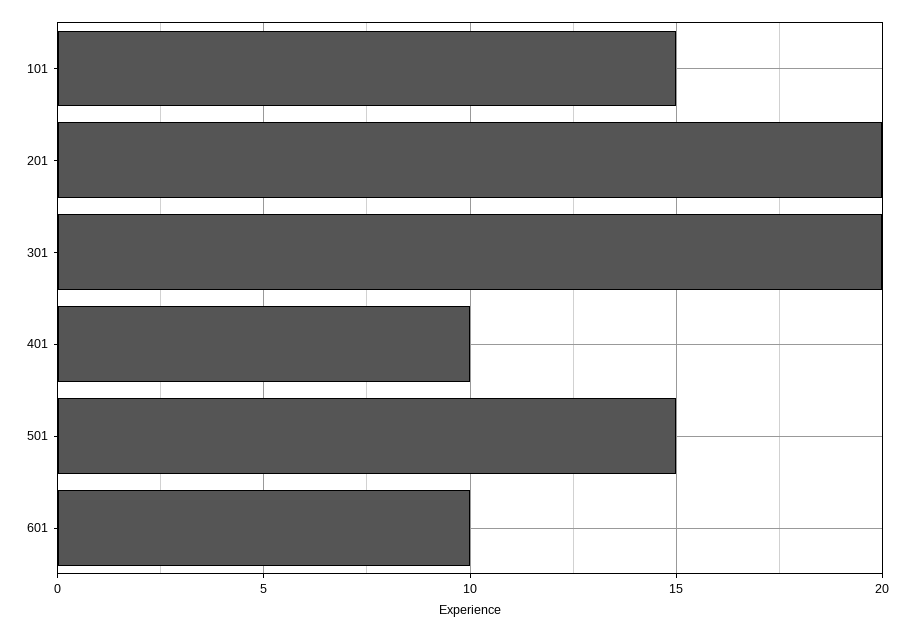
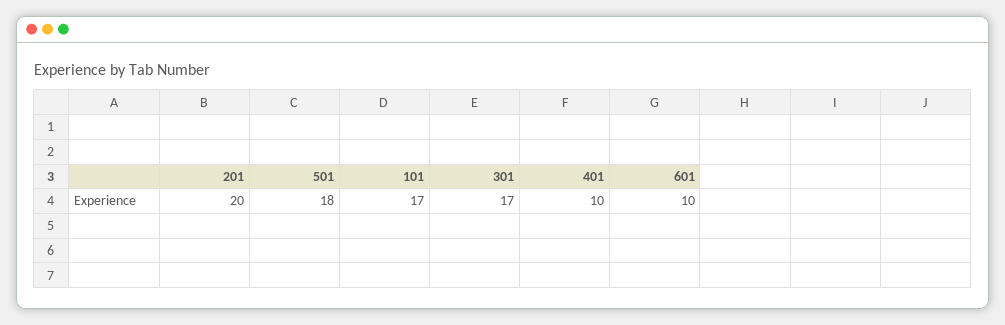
  {
-   "101": 15,
+   "101": 17,
    "201": 20,
-   "301": 20,
+   "301": 17,
    "401": 10,
-   "501": 15,
+   "501": 18,
    "601": 10
  }

